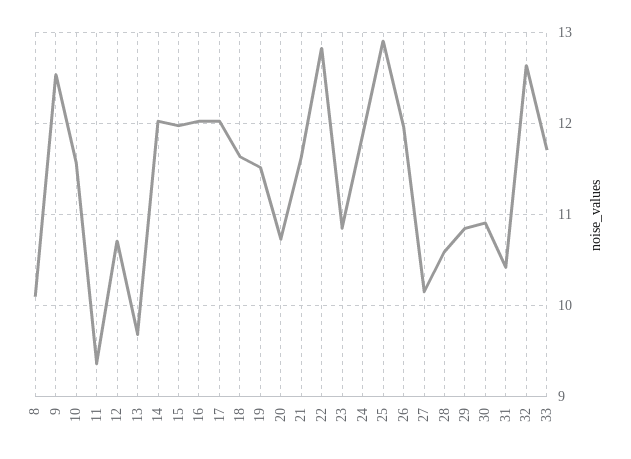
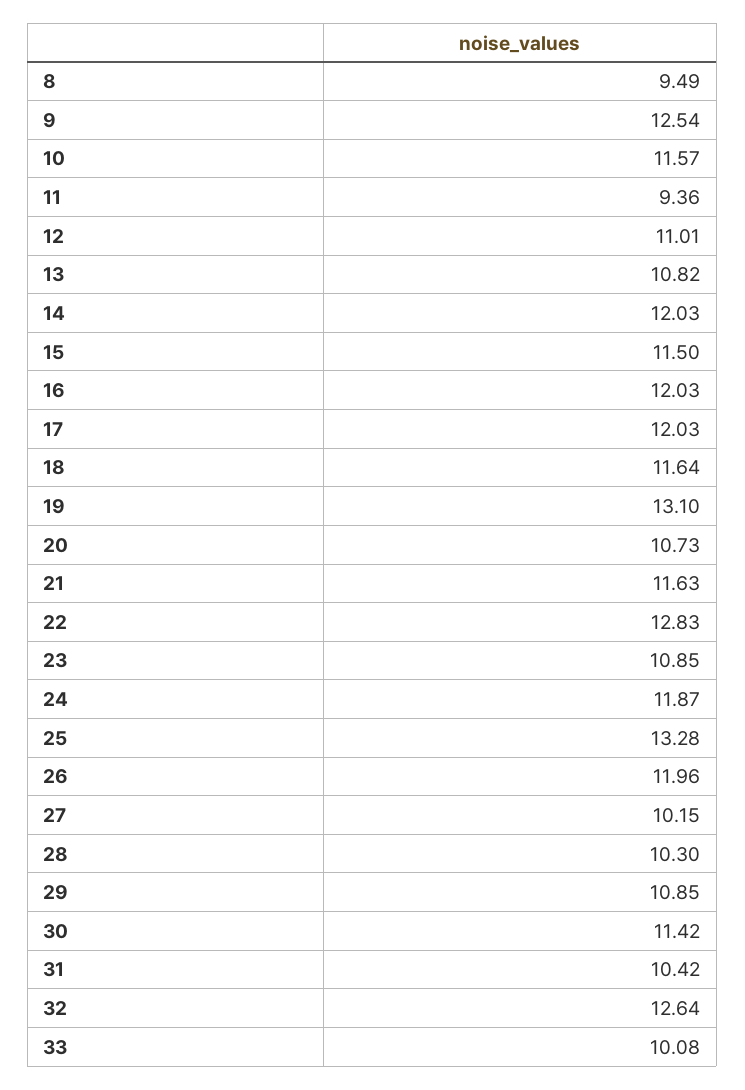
  {
-   "8": 10.1,
+   "8": 9.49,
    "9": 12.54,
    "10": 11.57,
    "11": 9.36,
-   "12": 10.7,
+   "12": 11.01,
-   "13": 9.7,
+   "13": 10.82,
    "14": 12.03,
-   "15": 12,
+   "15": 11.5,
    "16": 12.03,
    "17": 12.03,
    "18": 11.64,
-   "19": 11.5,
+   "19": 13.1,
    "20": 10.73,
    "21": 11.63,
    "22": 12.83,
    "23": 10.85,
    "24": 11.87,
-   "25": 12.9,
+   "25": 13.28,
    "26": 11.96,
    "27": 10.15,
-   "28": 10.6,
+   "28": 10.3,
    "29": 10.85,
-   "30": 10.9,
+   "30": 11.42,
    "31": 10.42,
    "32": 12.64,
-   "33": 11.7
+   "33": 10.08
  }

